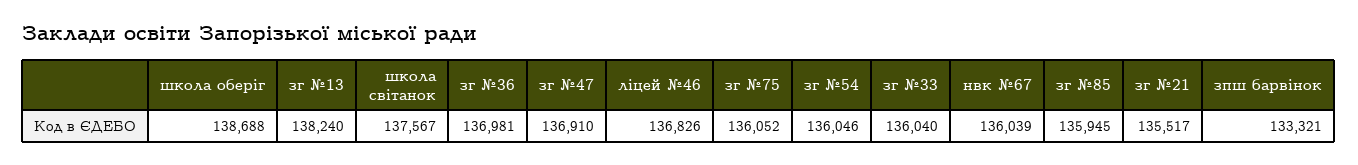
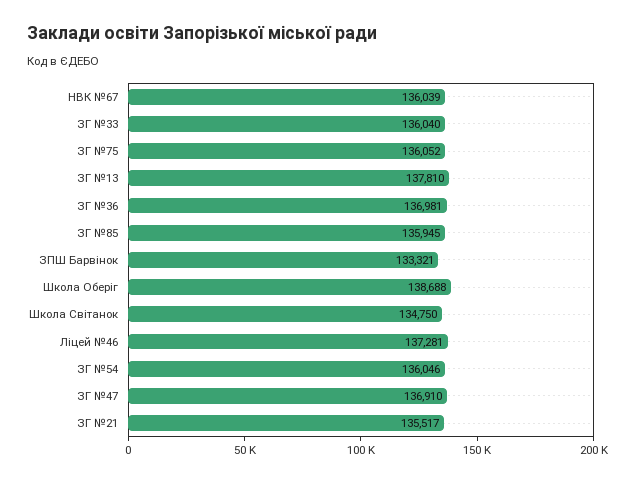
  {
    "школа оберіг": 138688,
-   "зг №13": 138240,
+   "зг №13": 137810,
-   "школа світанок": 137567,
+   "школа світанок": 134750,
    "зг №36": 136981,
    "зг №47": 136910,
-   "ліцей №46": 136826,
+   "ліцей №46": 137281,
    "зг №75": 136052,
    "зг №54": 136046,
    "зг №33": 136040,
    "нвк №67": 136039,
    "зг №85": 135945,
    "зг №21": 135517,
    "зпш барвінок": 133321
  }

